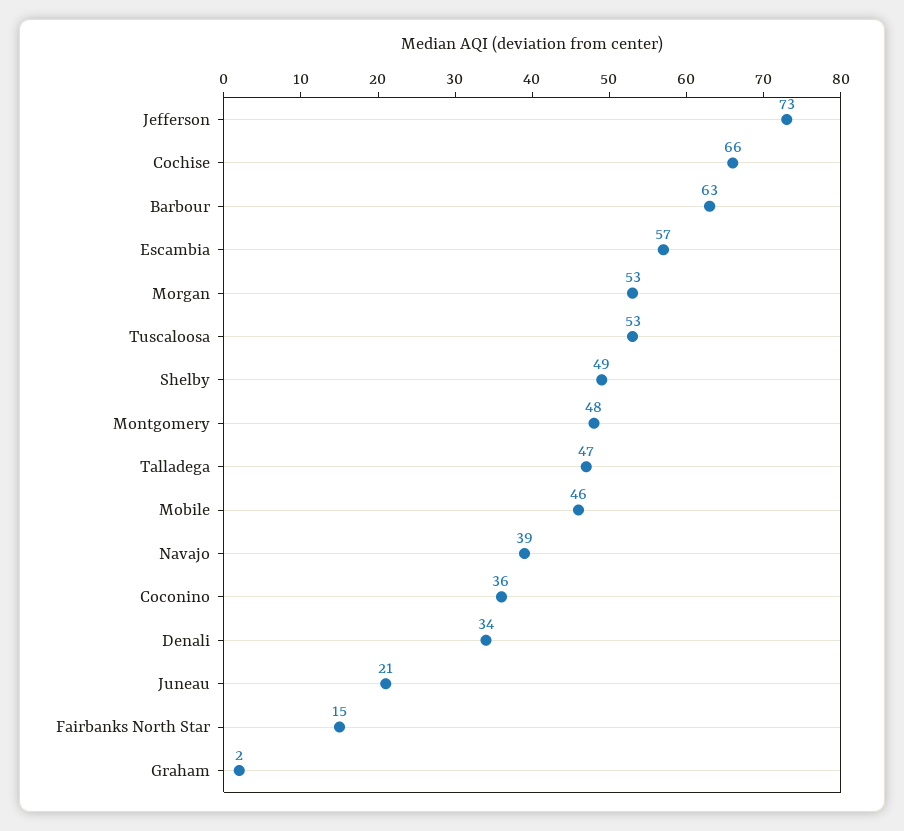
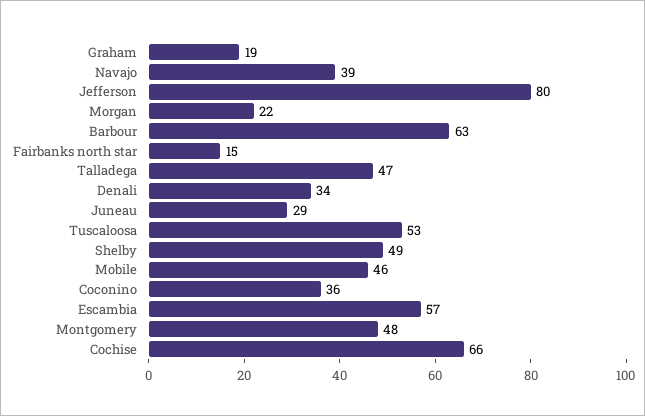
  {
-   "Jefferson": 73,
+   "Jefferson": 80,
    "Cochise": 66,
    "Barbour": 63,
    "Escambia": 57,
-   "Morgan": 53,
+   "Morgan": 22,
    "Tuscaloosa": 53,
    "Shelby": 49,
    "Montgomery": 48,
    "Talladega": 47,
    "Mobile": 46,
    "Navajo": 39,
    "Coconino": 36,
    "Denali": 34,
-   "Juneau": 21,
+   "Juneau": 29,
    "Fairbanks North Star": 15,
-   "Graham": 2
+   "Graham": 19
  }

